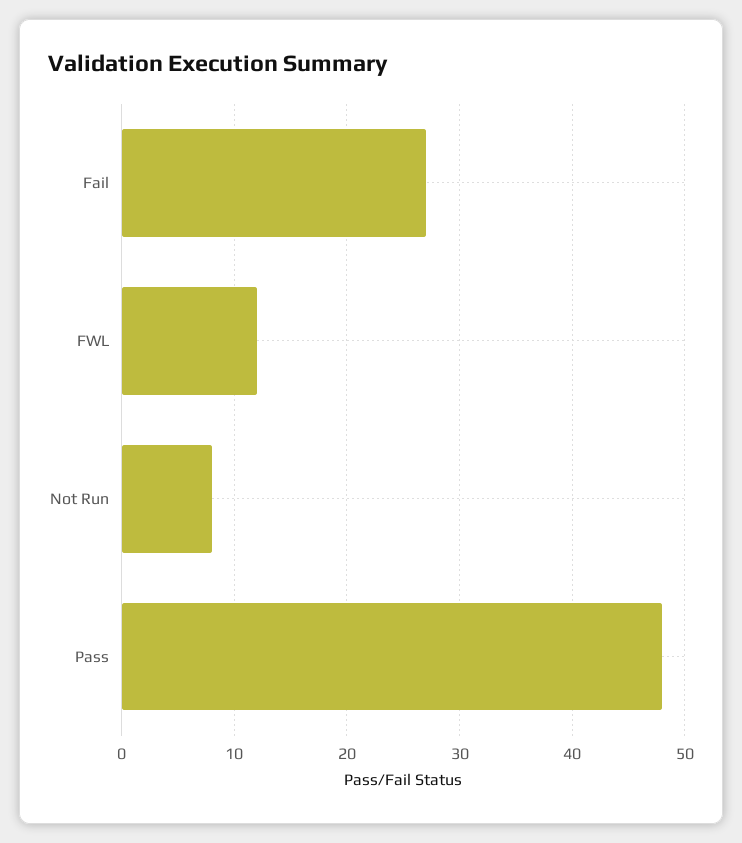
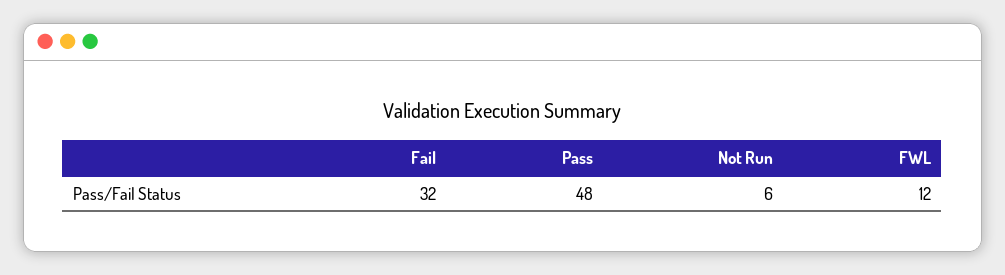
  {
-   "Fail": 27,
+   "Fail": 32,
    "FWL": 12,
-   "Not Run": 8,
+   "Not Run": 6,
    "Pass": 48
  }

